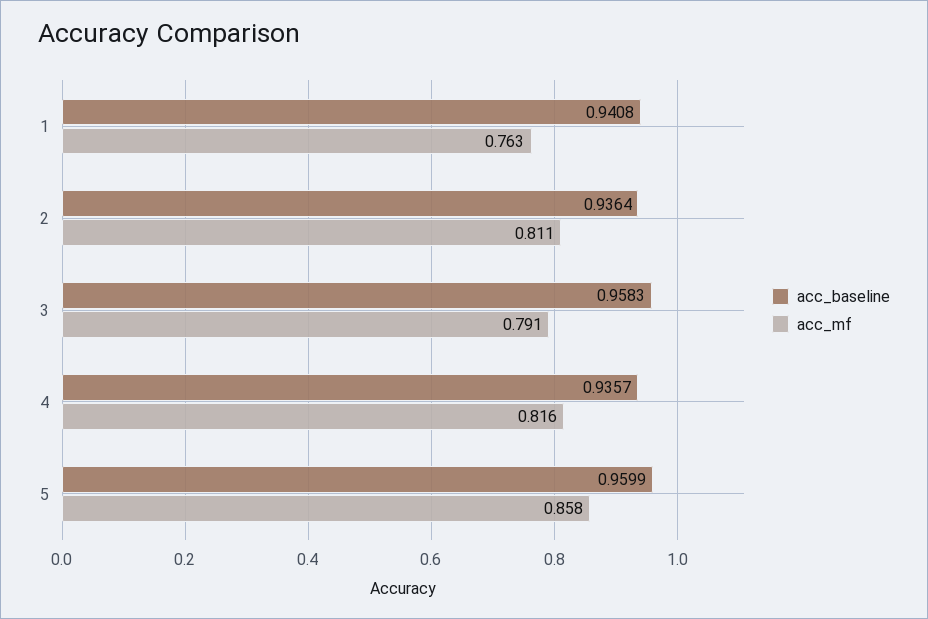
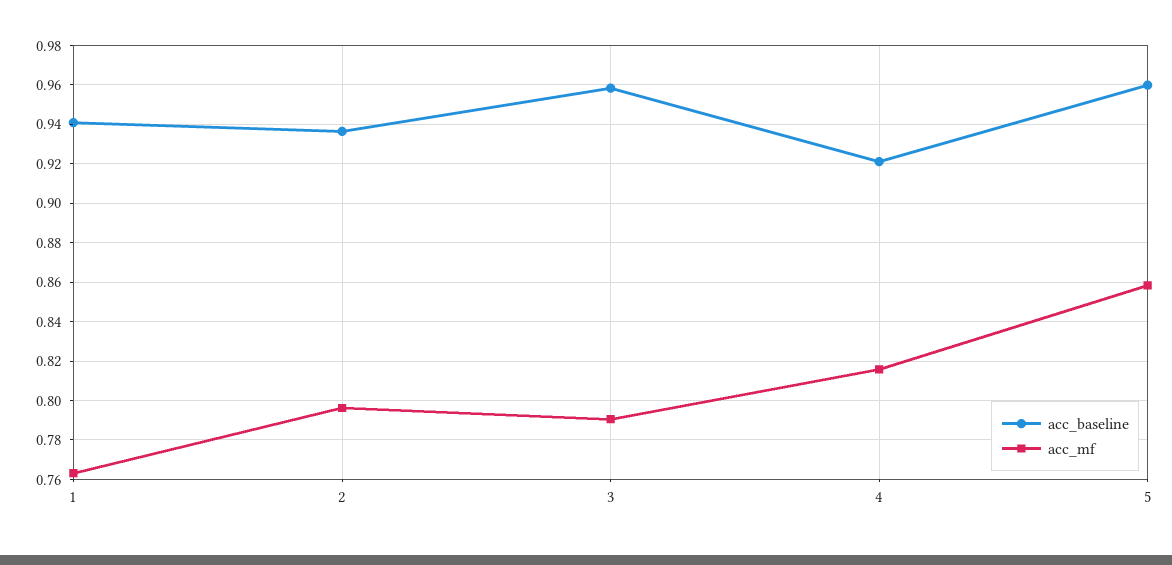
  {
    "acc_baseline": {
      "1": 0.9408,
      "2": 0.9364,
      "3": 0.9583,
-     "4": 0.9357,
+     "4": 0.92,
      "5": 0.9599
    },
    "acc_mf": {
      "1": 0.763,
-     "2": 0.811,
+     "2": 0.795,
      "3": 0.791,
      "4": 0.816,
      "5": 0.858
    }
  }

